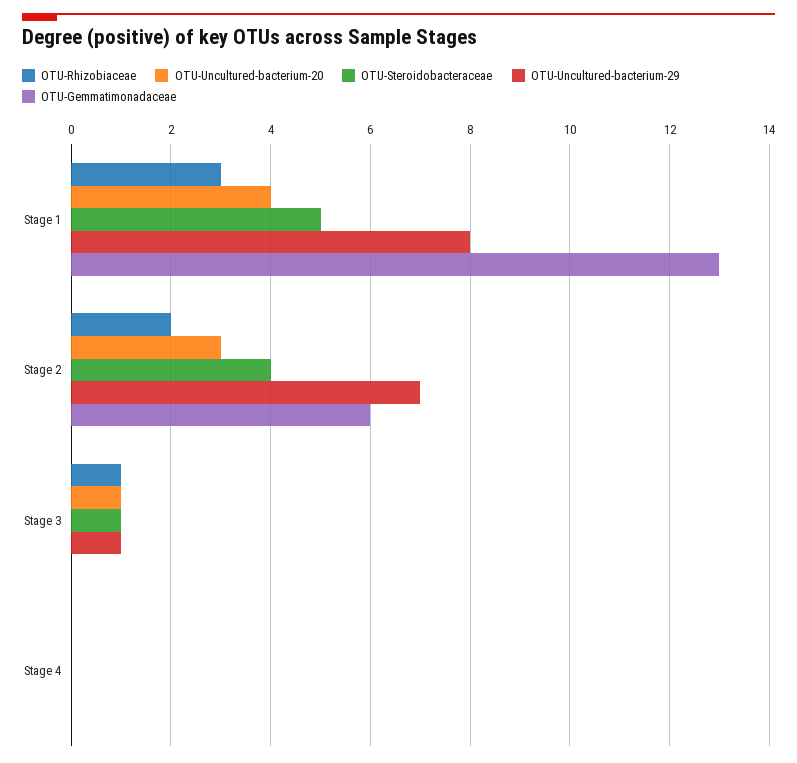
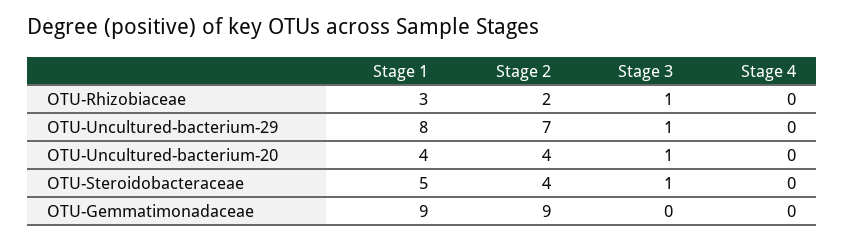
  {
    "OTU-Rhizobiaceae": {
      "Stage 1": 3,
      "Stage 2": 2,
      "Stage 3": 1,
      "Stage 4": 0
    },
    "OTU-Uncultured-bacterium-20": {
      "Stage 1": 4,
-     "Stage 2": 3,
+     "Stage 2": 4,
      "Stage 3": 1,
      "Stage 4": 0
    },
    "OTU-Steroidobacteraceae": {
      "Stage 1": 5,
      "Stage 2": 4,
      "Stage 3": 1,
      "Stage 4": 0
    },
    "OTU-Uncultured-bacterium-29": {
      "Stage 1": 8,
      "Stage 2": 7,
      "Stage 3": 1,
      "Stage 4": 0
    },
    "OTU-Gemmatimonadaceae": {
-     "Stage 1": 13,
+     "Stage 1": 9,
-     "Stage 2": 6,
+     "Stage 2": 9,
      "Stage 3": 0,
      "Stage 4": 0
    }
  }

